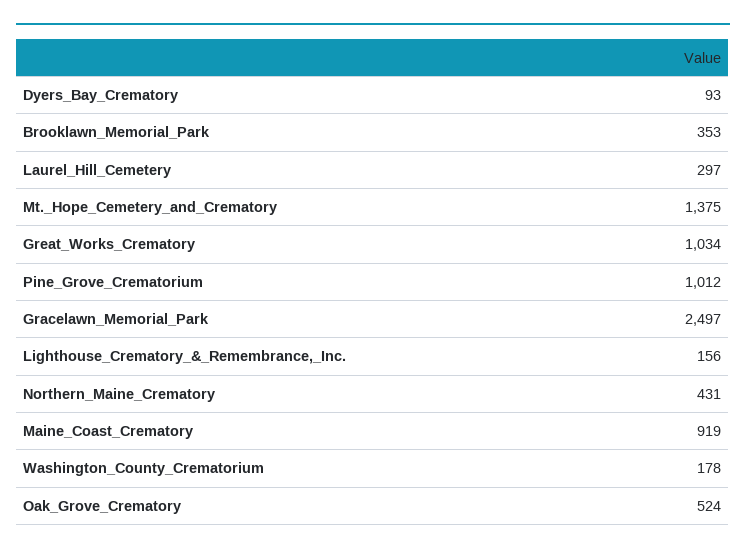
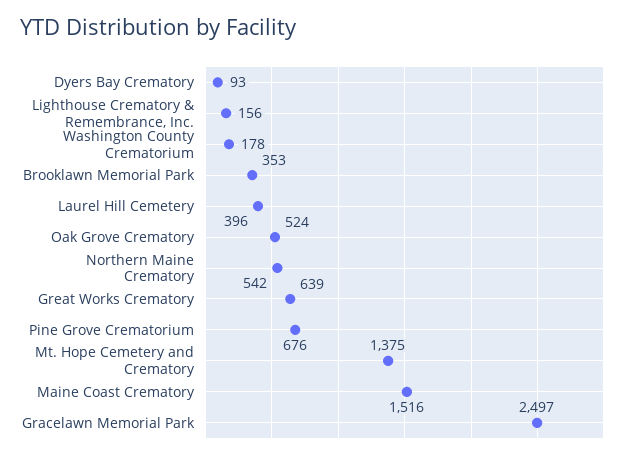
  {
    "Dyers_Bay_Crematory": 93,
    "Brooklawn_Memorial_Park": 353,
-   "Laurel_Hill_Cemetery": 297,
+   "Laurel_Hill_Cemetery": 396,
    "Mt._Hope_Cemetery_and_Crematory": 1375,
-   "Great_Works_Crematory": 1034,
+   "Great_Works_Crematory": 639,
-   "Pine_Grove_Crematorium": 1012,
+   "Pine_Grove_Crematorium": 676,
    "Gracelawn_Memorial_Park": 2497,
    "Lighthouse_Crematory_&_Remembrance,_Inc.": 156,
-   "Northern_Maine_Crematory": 431,
+   "Northern_Maine_Crematory": 542,
-   "Maine_Coast_Crematory": 919,
+   "Maine_Coast_Crematory": 1516,
    "Washington_County_Crematorium": 178,
    "Oak_Grove_Crematory": 524
  }

